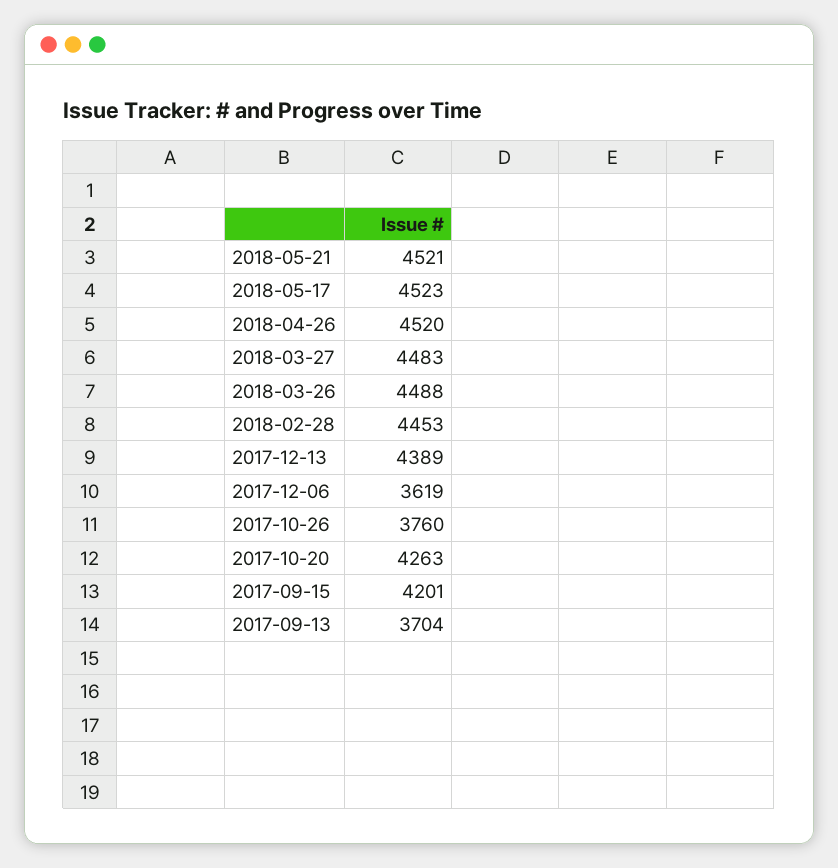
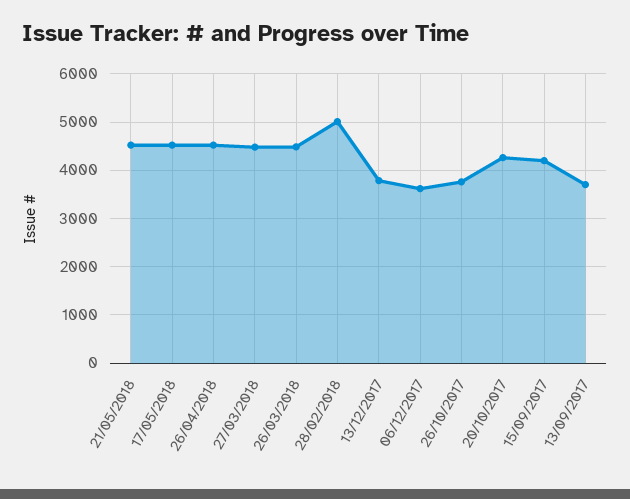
  {
    "2018-05-21": 4521,
    "2018-05-17": 4523,
    "2018-04-26": 4520,
    "2018-03-27": 4483,
    "2018-03-26": 4488,
-   "2018-02-28": 4453,
+   "2018-02-28": 5000,
-   "2017-12-13": 4389,
+   "2017-12-13": 3800,
    "2017-12-06": 3619,
    "2017-10-26": 3760,
    "2017-10-20": 4263,
    "2017-09-15": 4201,
    "2017-09-13": 3704
  }

